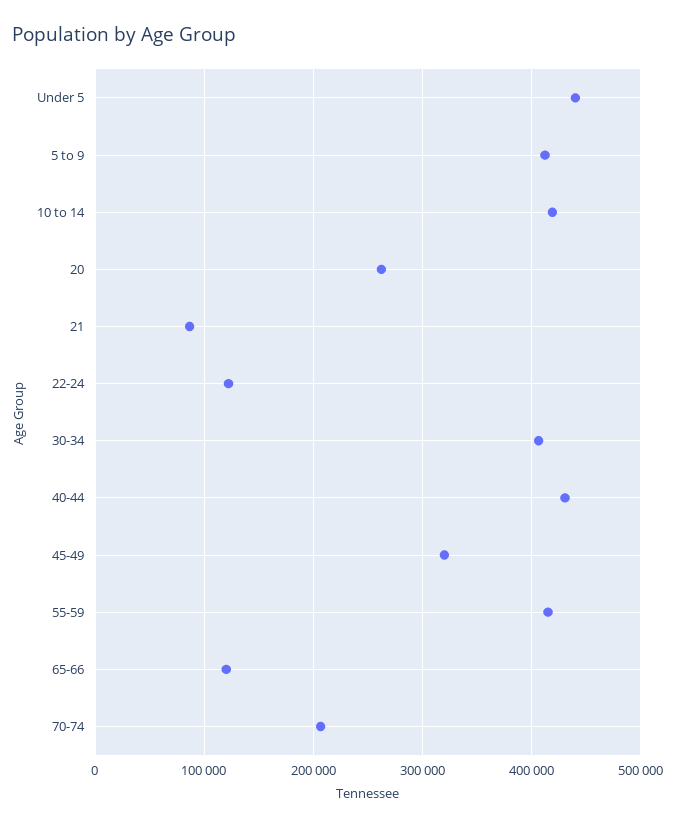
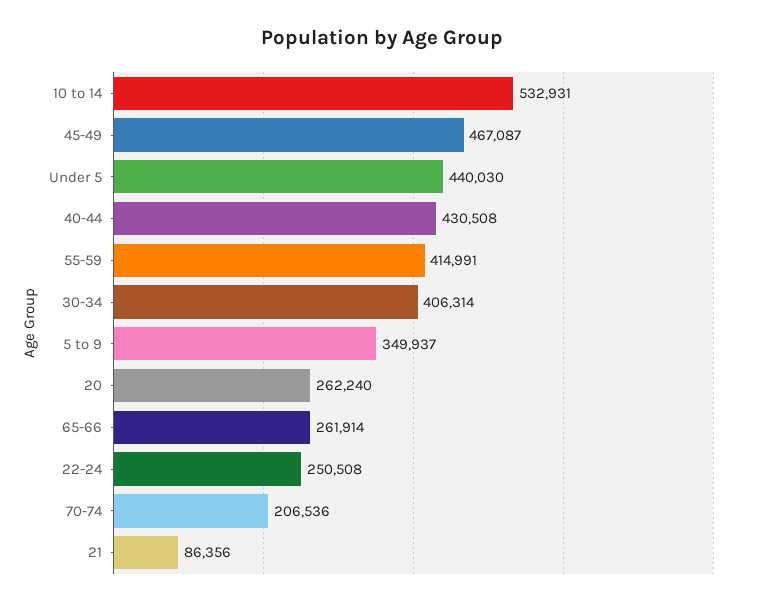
  {
    "Under 5": 440030,
-   "5 to 9": 410000,
+   "5 to 9": 349937,
-   "10 to 14": 420000,
+   "10 to 14": 532931,
    "20": 262240,
    "21": 86356,
-   "22-24": 120000,
+   "22-24": 250508,
    "30-34": 406314,
    "40-44": 430508,
-   "45-49": 320000,
+   "45-49": 467087,
    "55-59": 414991,
-   "65-66": 120000,
+   "65-66": 261914,
    "70-74": 206536
  }

